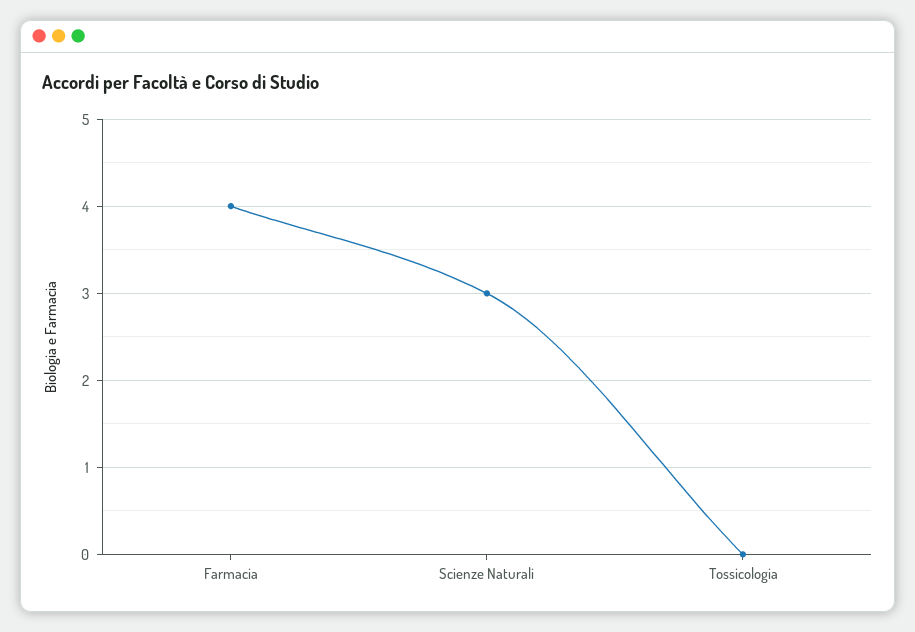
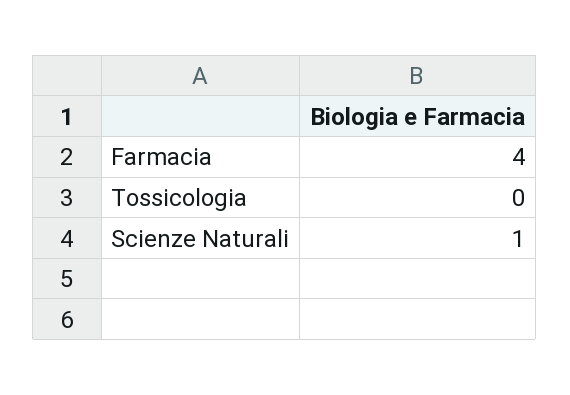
  {
    "Farmacia": 4,
-   "Scienze Naturali": 3,
+   "Scienze Naturali": 1,
    "Tossicologia": 0
  }

